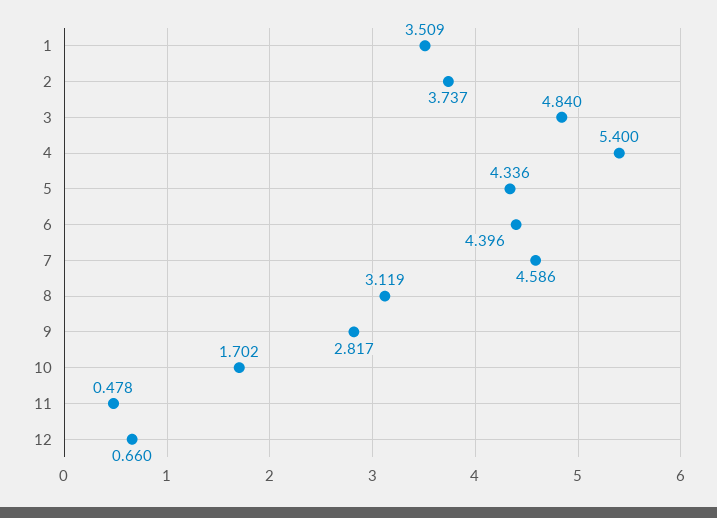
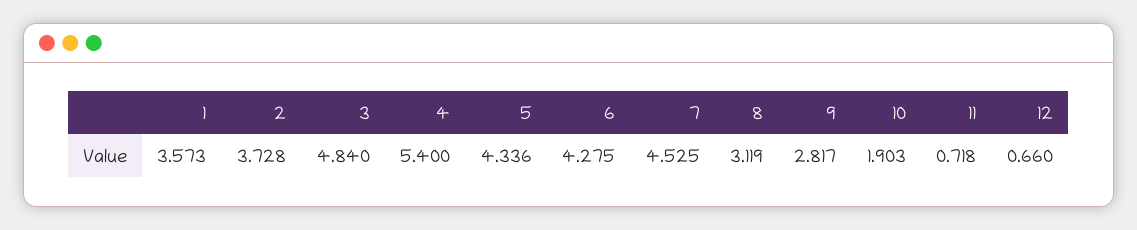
  {
-   "1": 3.509,
+   "1": 3.573,
-   "2": 3.737,
+   "2": 3.728,
    "3": 4.84,
    "4": 5.4,
    "5": 4.336,
-   "6": 4.396,
+   "6": 4.275,
-   "7": 4.586,
+   "7": 4.525,
    "8": 3.119,
    "9": 2.817,
-   "10": 1.702,
+   "10": 1.903,
-   "11": 0.478,
+   "11": 0.718,
    "12": 0.66
  }

